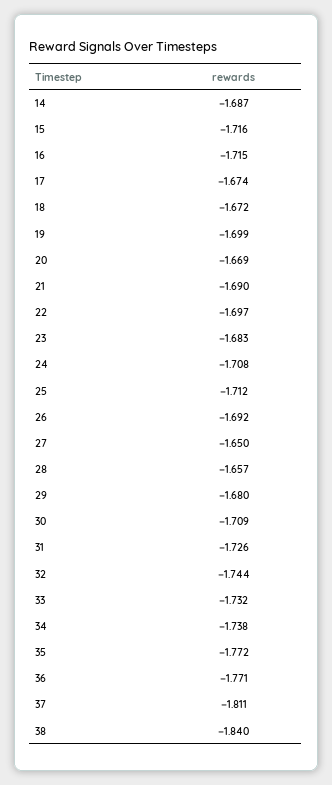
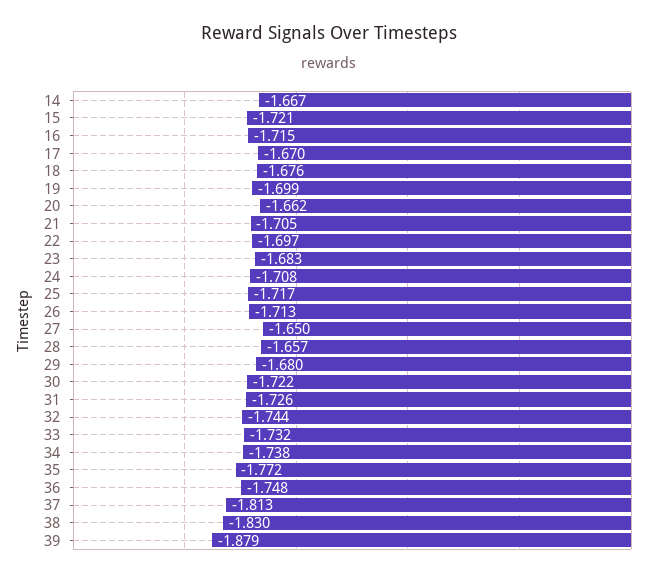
  {
-   "14": -1.687,
+   "14": -1.667,
-   "15": -1.716,
+   "15": -1.721,
    "16": -1.715,
-   "17": -1.674,
+   "17": -1.67,
-   "18": -1.672,
+   "18": -1.676,
    "19": -1.699,
-   "20": -1.669,
+   "20": -1.662,
-   "21": -1.69,
+   "21": -1.705,
    "22": -1.697,
    "23": -1.683,
    "24": -1.708,
-   "25": -1.712,
+   "25": -1.717,
-   "26": -1.692,
+   "26": -1.713,
    "27": -1.65,
    "28": -1.657,
    "29": -1.68,
-   "30": -1.709,
+   "30": -1.722,
    "31": -1.726,
    "32": -1.744,
    "33": -1.732,
    "34": -1.738,
    "35": -1.772,
-   "36": -1.771,
+   "36": -1.748,
-   "37": -1.811,
+   "37": -1.813,
-   "38": -1.84
+   "38": -1.83,
+   "39": -1.879
  }

